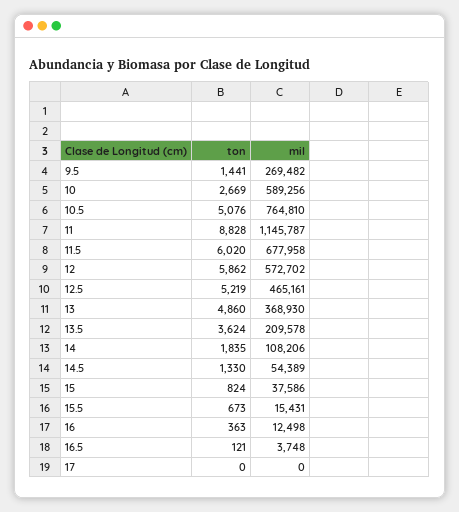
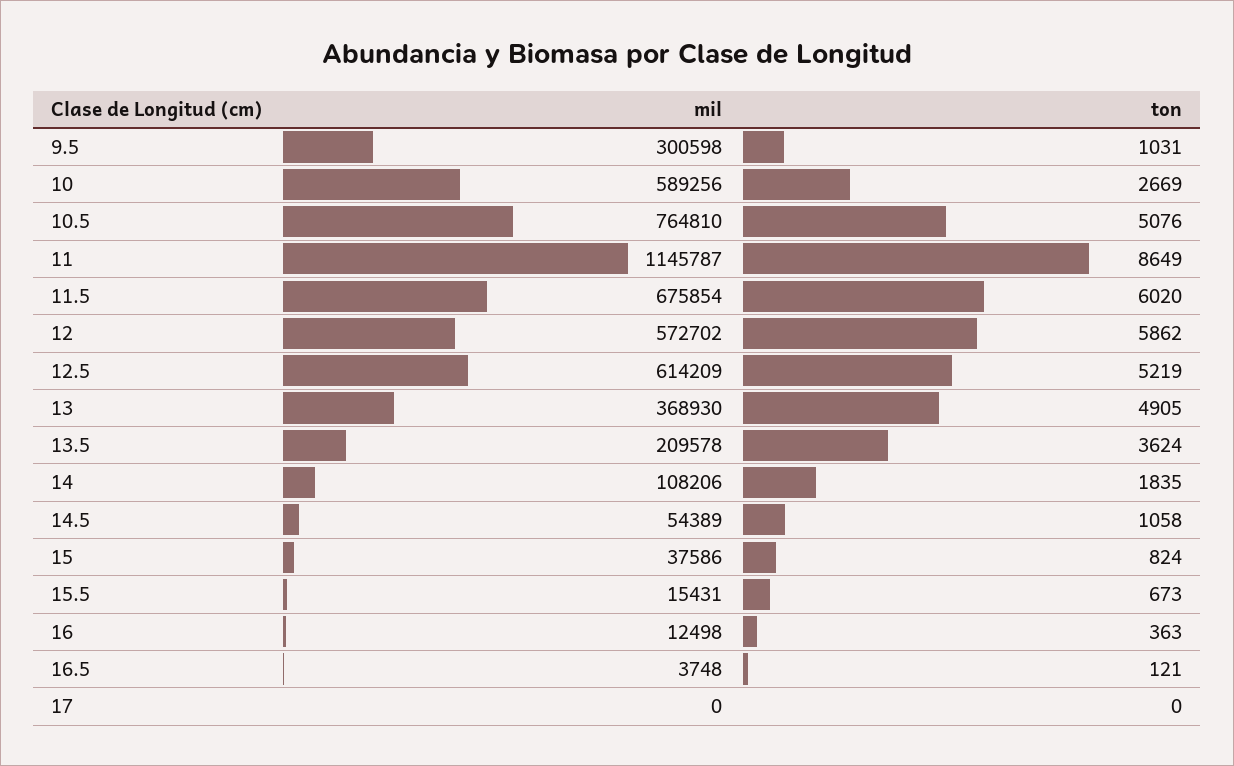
  {
    "ton": {
-     "9.5": 1441,
+     "9.5": 1031,
      "10": 2669,
      "10.5": 5076,
-     "11": 8828,
+     "11": 8649,
      "11.5": 6020,
      "12": 5862,
      "12.5": 5219,
-     "13": 4860,
+     "13": 4905,
      "13.5": 3624,
      "14": 1835,
-     "14.5": 1330,
+     "14.5": 1058,
      "15": 824,
      "15.5": 673,
      "16": 363,
      "16.5": 121,
      "17": 0
    },
    "mil": {
-     "9.5": 269482,
+     "9.5": 300598,
      "10": 589256,
      "10.5": 764810,
      "11": 1145787,
-     "11.5": 677958,
+     "11.5": 675854,
      "12": 572702,
-     "12.5": 465161,
+     "12.5": 614209,
      "13": 368930,
      "13.5": 209578,
      "14": 108206,
      "14.5": 54389,
      "15": 37586,
      "15.5": 15431,
      "16": 12498,
      "16.5": 3748,
      "17": 0
    }
  }

